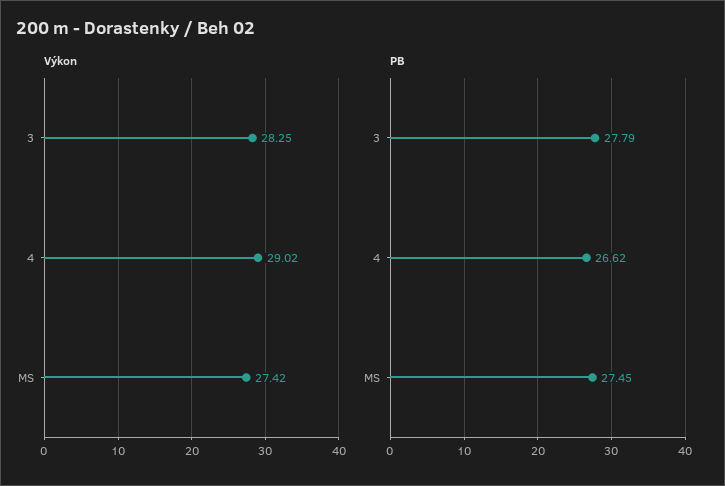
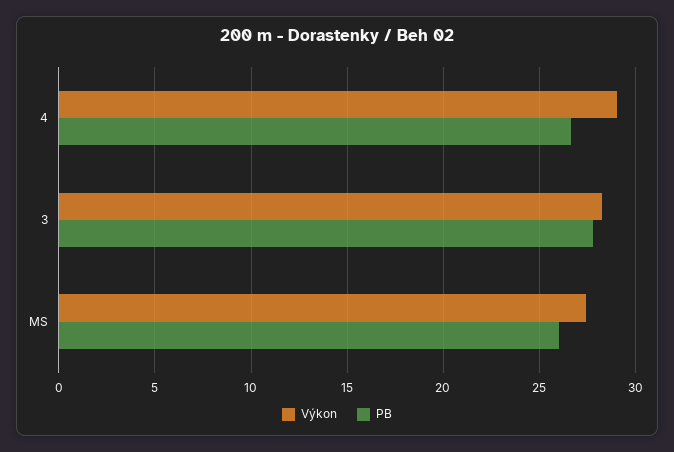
  {
    "Výkon": {
      "3": 28.25,
      "4": 29.02,
      "MS": 27.42
    },
    "PB": {
      "3": 27.79,
      "4": 26.62,
-     "MS": 27.45
+     "MS": 26
    }
  }

